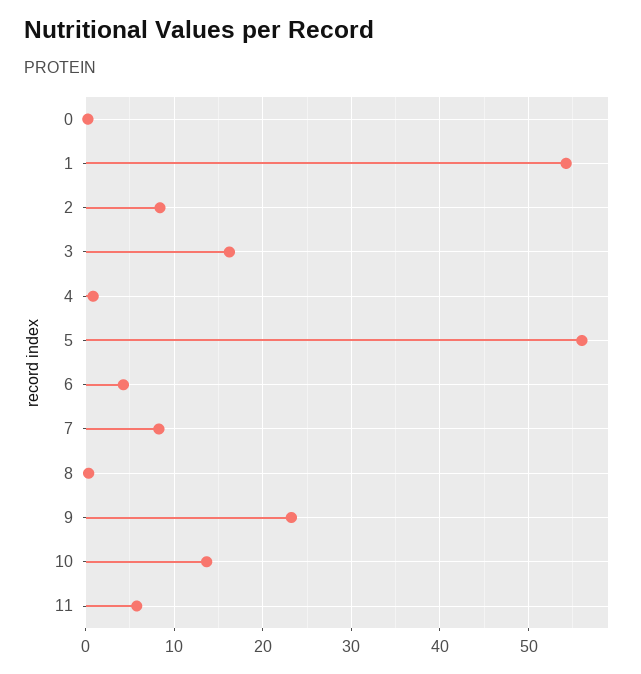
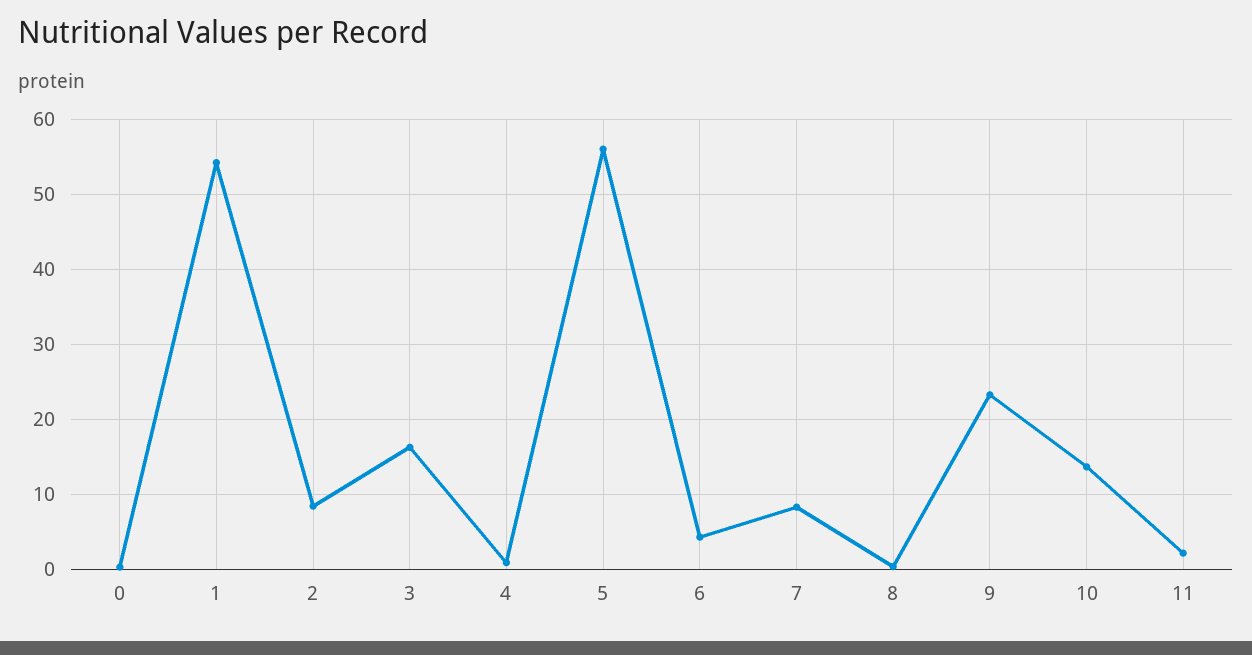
  {
    "0": 0,
    "1": 54,
    "2": 8,
    "3": 16,
    "4": 1,
    "5": 56,
    "6": 4,
    "7": 8,
    "8": 0,
    "9": 23,
    "10": 14,
-   "11": 6
+   "11": 2
  }

